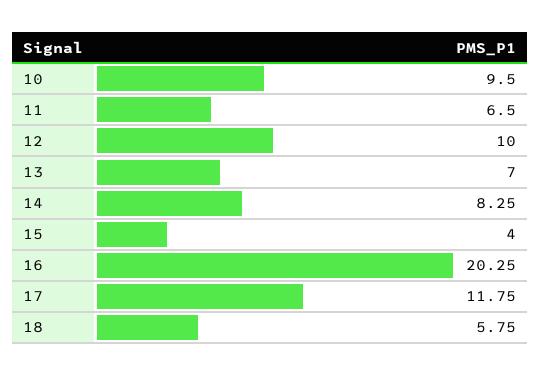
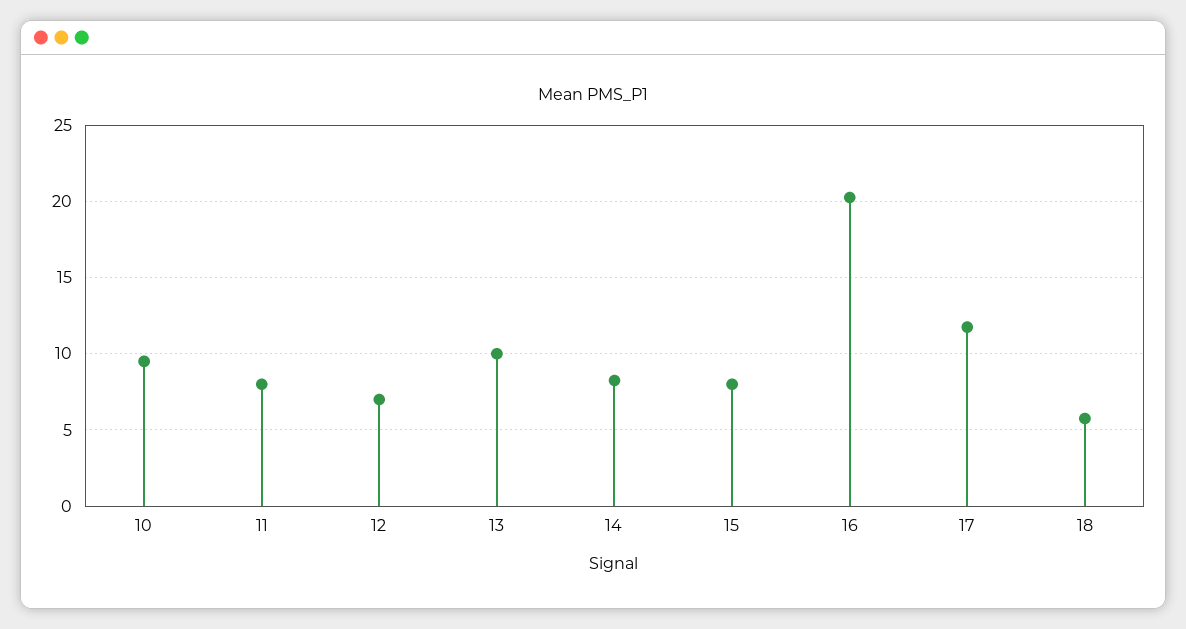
  {
    "10": 9.5,
-   "11": 6.5,
+   "11": 8,
-   "12": 10,
+   "12": 7,
-   "13": 7,
+   "13": 10,
    "14": 8.25,
-   "15": 4,
+   "15": 8,
    "16": 20.25,
    "17": 11.75,
    "18": 5.75
  }

